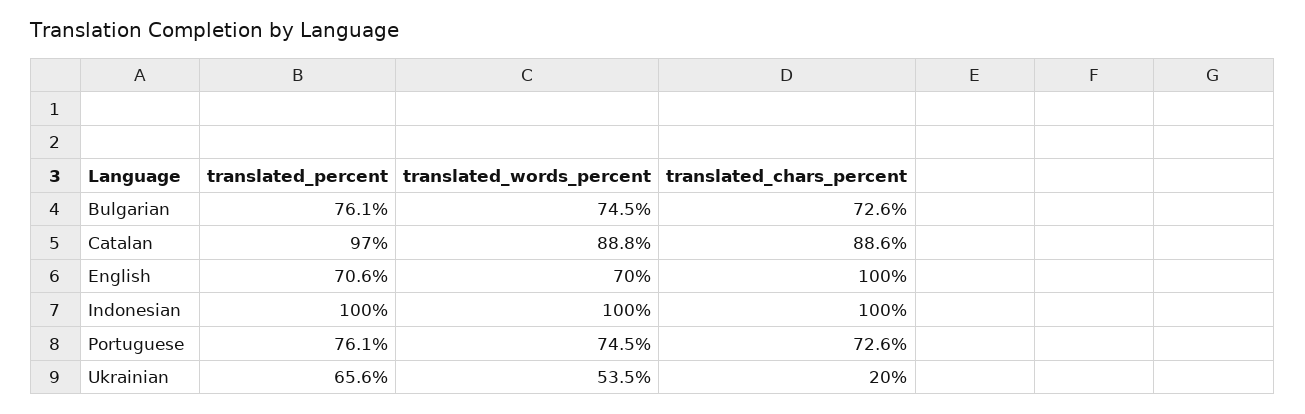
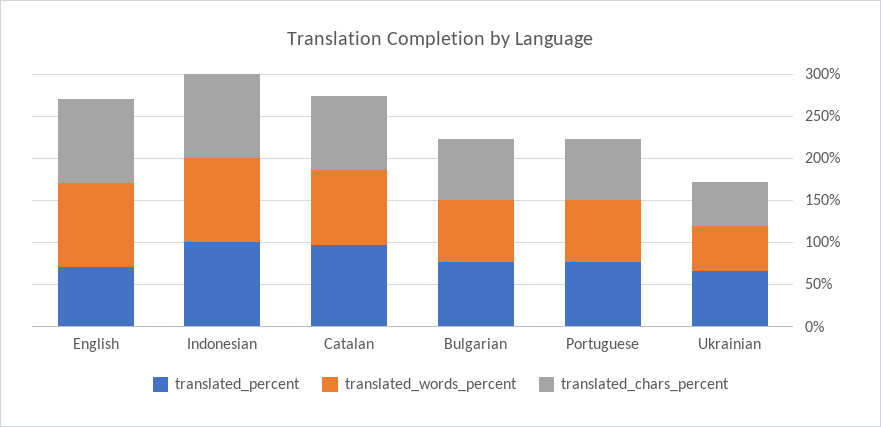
  {
    "translated_percent": {
      "Bulgarian": 76.1,
      "Catalan": 97,
      "English": 70.6,
      "Indonesian": 100,
      "Portuguese": 76.1,
      "Ukrainian": 65.6
    },
    "translated_words_percent": {
      "Bulgarian": 74.5,
      "Catalan": 88.8,
-     "English": 70,
+     "English": 100,
      "Indonesian": 100,
      "Portuguese": 74.5,
      "Ukrainian": 53.5
    },
    "translated_chars_percent": {
      "Bulgarian": 72.6,
      "Catalan": 88.6,
      "English": 100,
      "Indonesian": 100,
      "Portuguese": 72.6,
-     "Ukrainian": 20
+     "Ukrainian": 50
    }
  }

